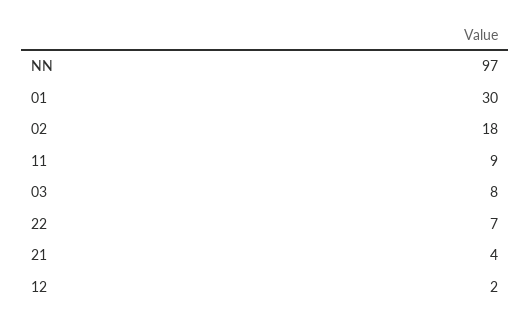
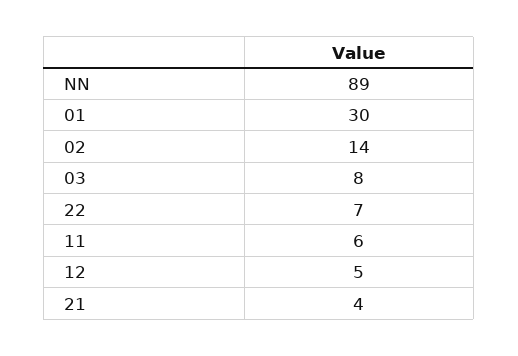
  {
-   "NN": 97,
+   "NN": 89,
    "01": 30,
-   "02": 18,
+   "02": 14,
-   "11": 9,
+   "11": 6,
    "03": 8,
    "22": 7,
    "21": 4,
-   "12": 2
+   "12": 5
  }

